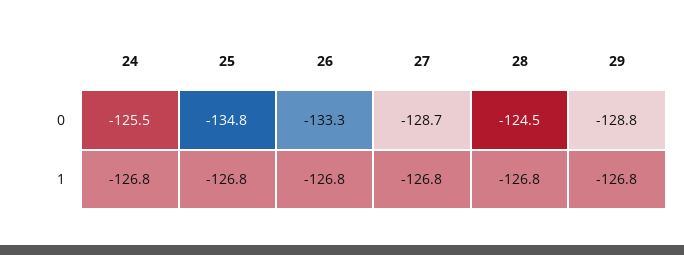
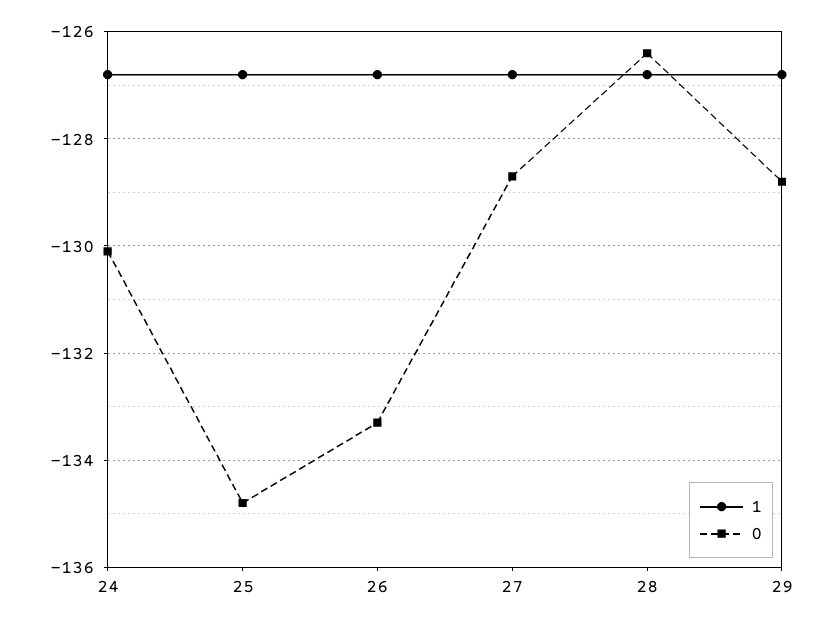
  {
    "0": {
-     "24": -125.5,
+     "24": -130,
      "25": -134.8,
      "26": -133.3,
      "27": -128.7,
-     "28": -124.5,
+     "28": -126.5,
      "29": -128.8
    },
    "1": {
      "24": -126.8,
      "25": -126.8,
      "26": -126.8,
      "27": -126.8,
      "28": -126.8,
      "29": -126.8
    }
  }

